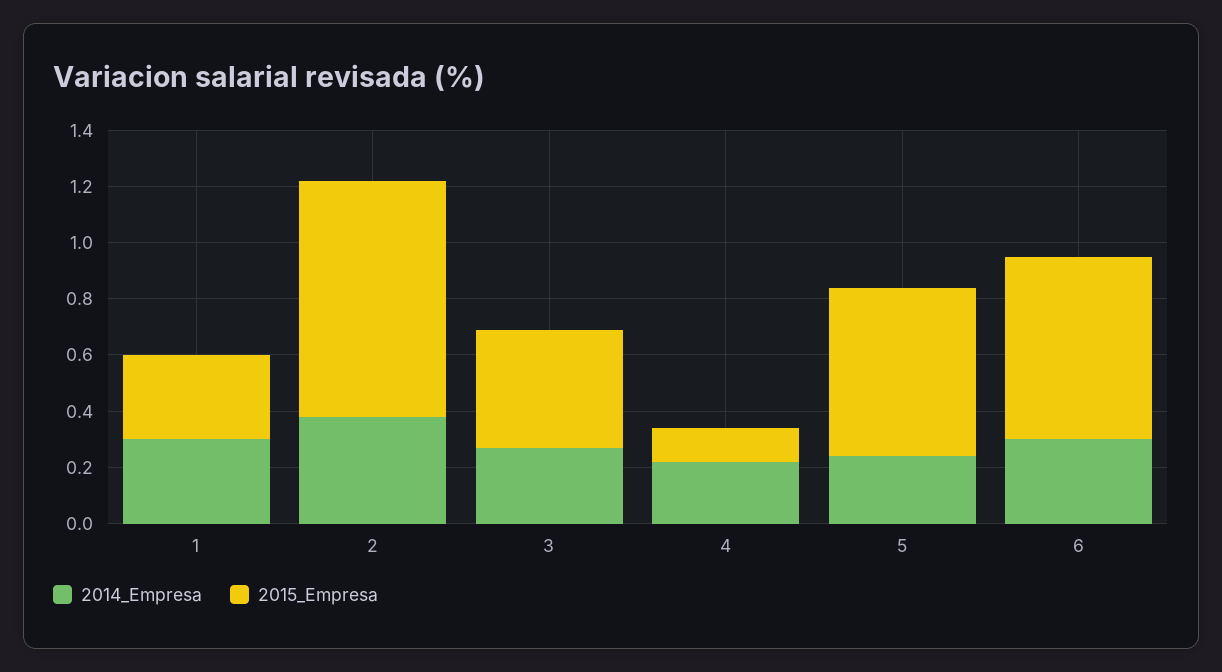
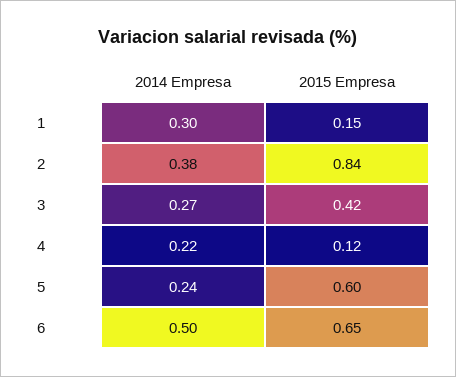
  {
    "2014_Empresa": {
      "1": 0.3,
      "2": 0.38,
      "3": 0.27,
      "4": 0.22,
      "5": 0.24,
-     "6": 0.3
+     "6": 0.5
    },
    "2015_Empresa": {
-     "1": 0.3,
+     "1": 0.15,
      "2": 0.84,
      "3": 0.42,
      "4": 0.12,
      "5": 0.6,
      "6": 0.65
    }
  }

